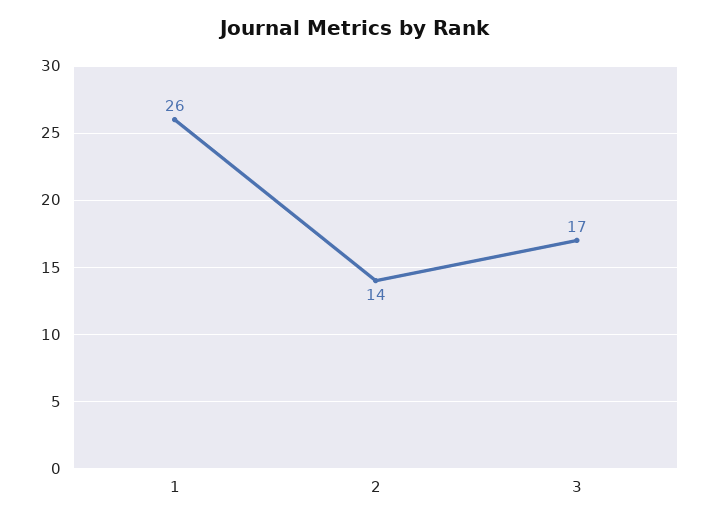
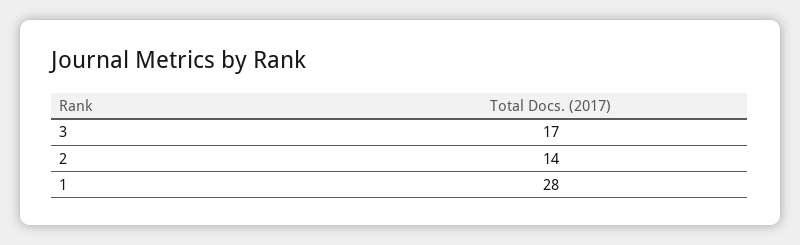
  {
-   "1": 26,
+   "1": 28,
    "2": 14,
    "3": 17
  }

